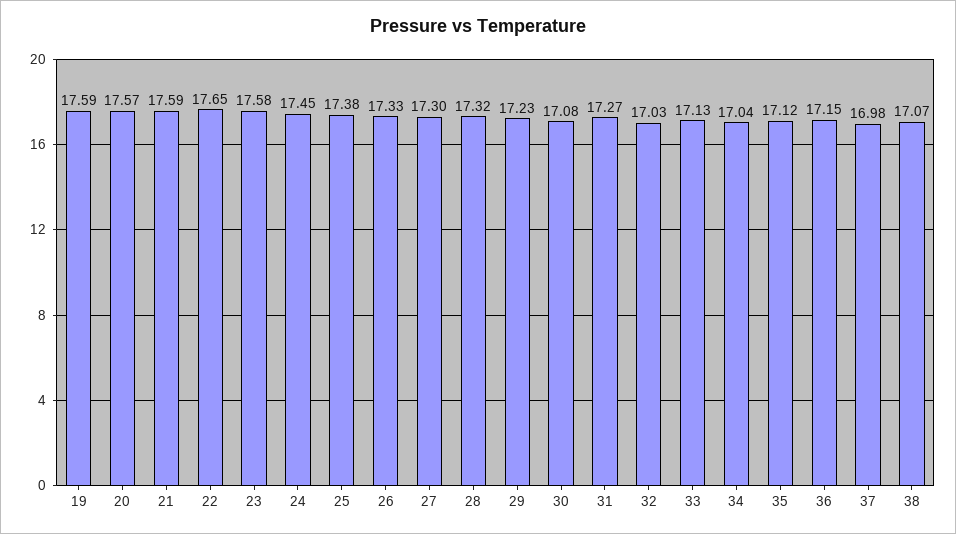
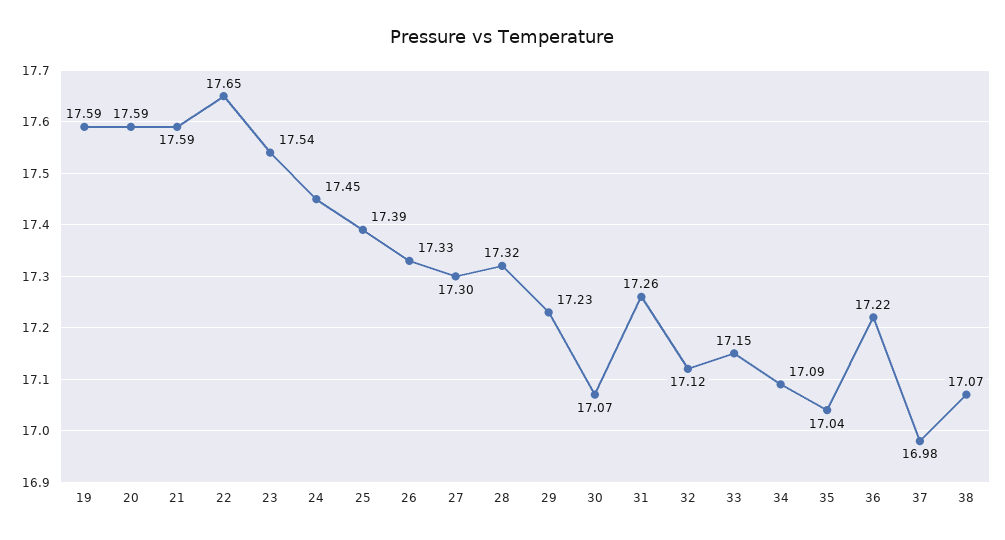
  {
    "19": 17.59,
-   "20": 17.57,
+   "20": 17.59,
    "21": 17.59,
    "22": 17.65,
-   "23": 17.58,
+   "23": 17.54,
    "24": 17.45,
-   "25": 17.38,
+   "25": 17.39,
    "26": 17.33,
    "27": 17.3,
    "28": 17.32,
    "29": 17.23,
-   "30": 17.08,
+   "30": 17.07,
-   "31": 17.27,
+   "31": 17.26,
-   "32": 17.03,
+   "32": 17.12,
-   "33": 17.13,
+   "33": 17.15,
-   "34": 17.04,
+   "34": 17.09,
-   "35": 17.12,
+   "35": 17.04,
-   "36": 17.15,
+   "36": 17.22,
    "37": 16.98,
    "38": 17.07
  }

